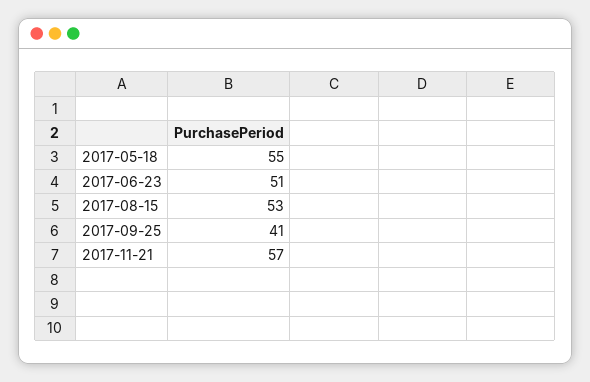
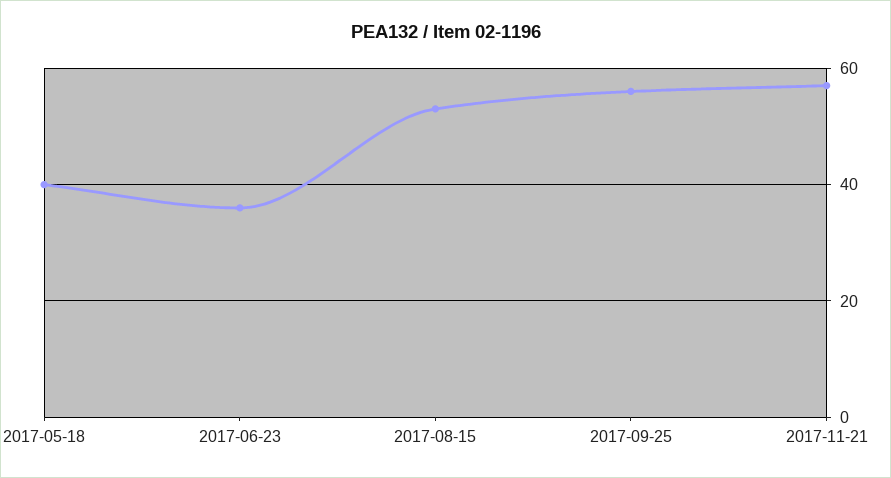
  {
-   "2017-05-18": 55,
+   "2017-05-18": 40,
-   "2017-06-23": 51,
+   "2017-06-23": 35,
    "2017-08-15": 53,
-   "2017-09-25": 41,
+   "2017-09-25": 55,
    "2017-11-21": 57
  }

